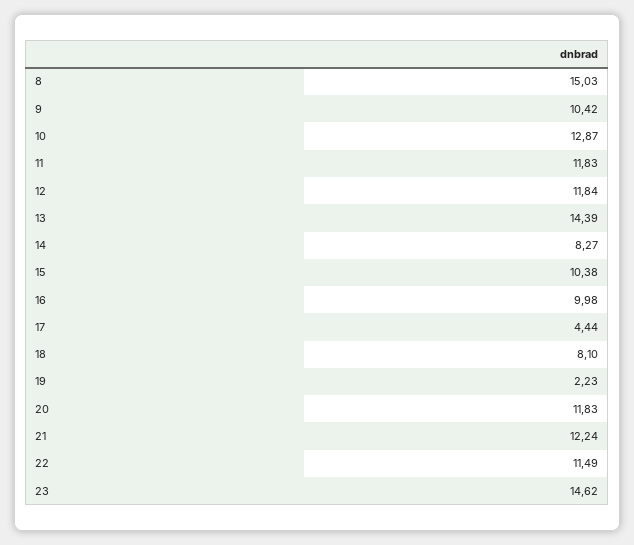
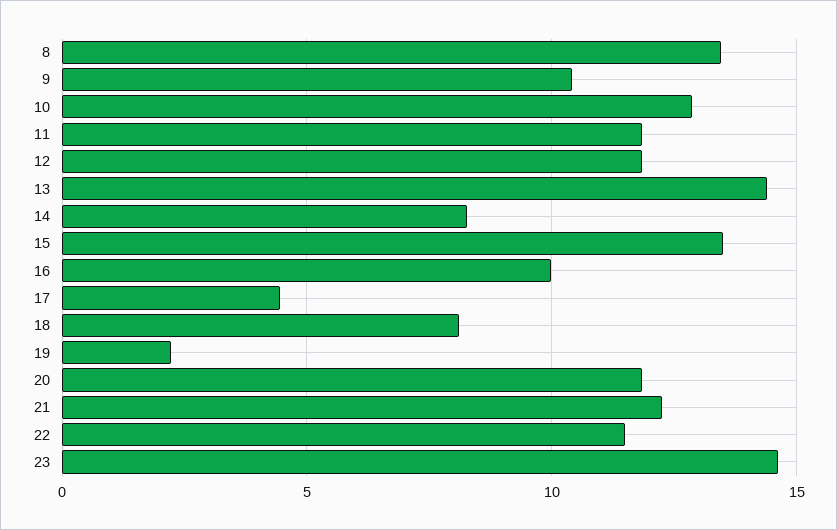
  {
-   "8": 15.03,
+   "8": 13.5,
    "9": 10.42,
    "10": 12.87,
    "11": 11.83,
    "12": 11.84,
    "13": 14.39,
    "14": 8.27,
-   "15": 10.38,
+   "15": 13.5,
    "16": 9.98,
    "17": 4.44,
    "18": 8.1,
    "19": 2.23,
    "20": 11.83,
    "21": 12.24,
    "22": 11.49,
    "23": 14.62
  }

